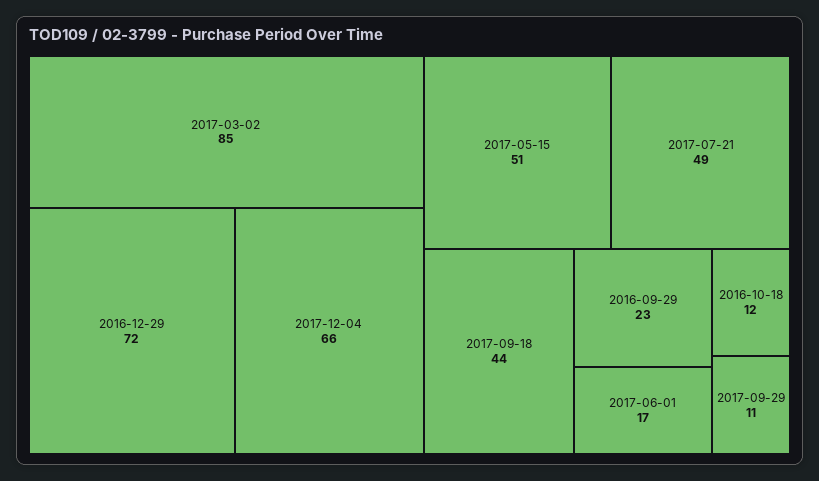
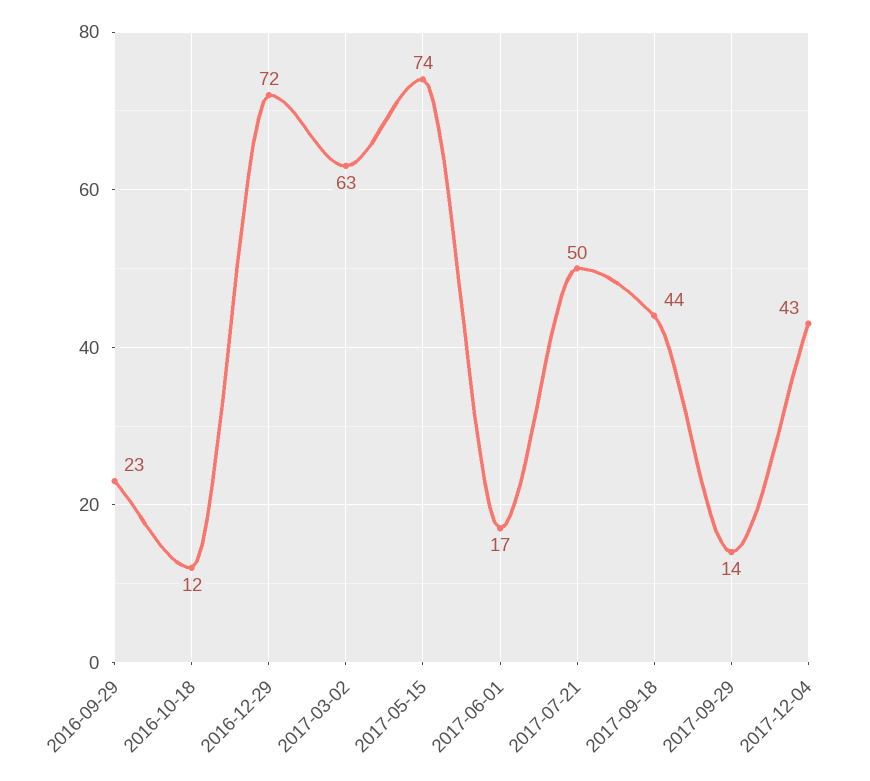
  {
-   "2017-03-02": 85,
+   "2017-03-02": 63,
    "2016-12-29": 72,
-   "2017-12-04": 66,
+   "2017-12-04": 43,
-   "2017-05-15": 51,
+   "2017-05-15": 74,
-   "2017-07-21": 49,
+   "2017-07-21": 50,
    "2017-09-18": 44,
    "2016-09-29": 23,
    "2017-06-01": 17,
    "2016-10-18": 12,
-   "2017-09-29": 11
+   "2017-09-29": 14
  }

